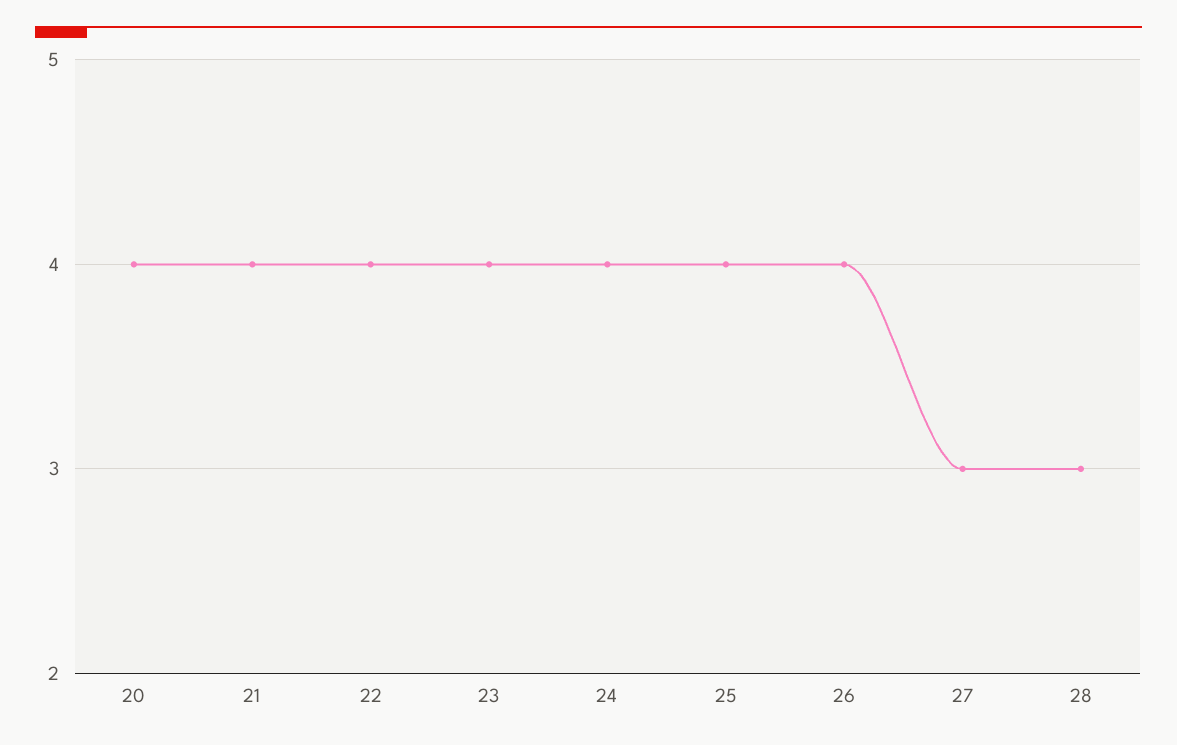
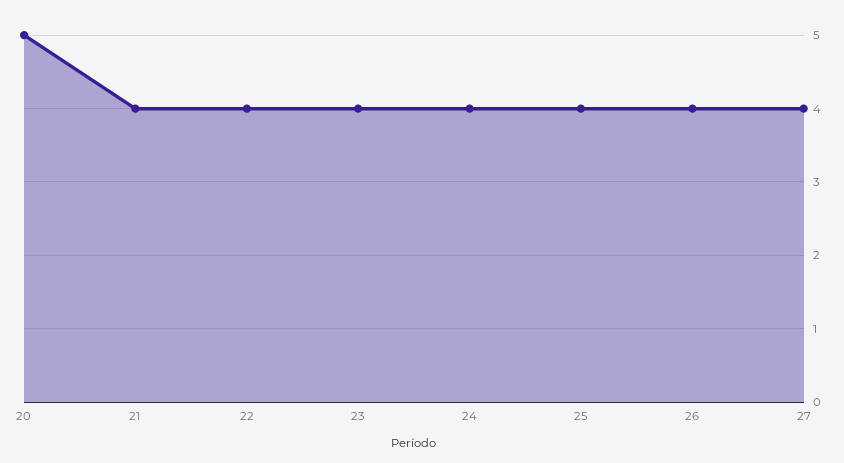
  {
-   "20": 4,
+   "20": 5,
    "21": 4,
    "22": 4,
    "23": 4,
    "24": 4,
    "25": 4,
    "26": 4,
-   "27": 3,
+   "27": 4
-   "28": 3
  }

